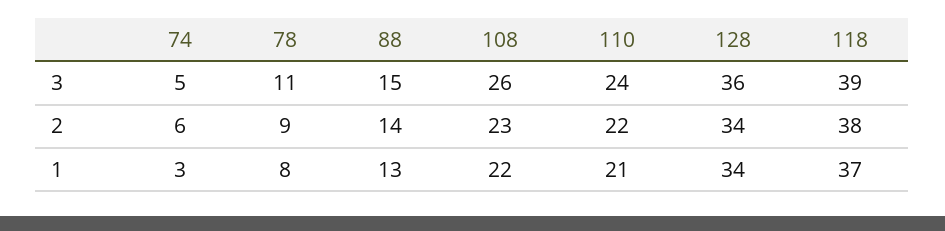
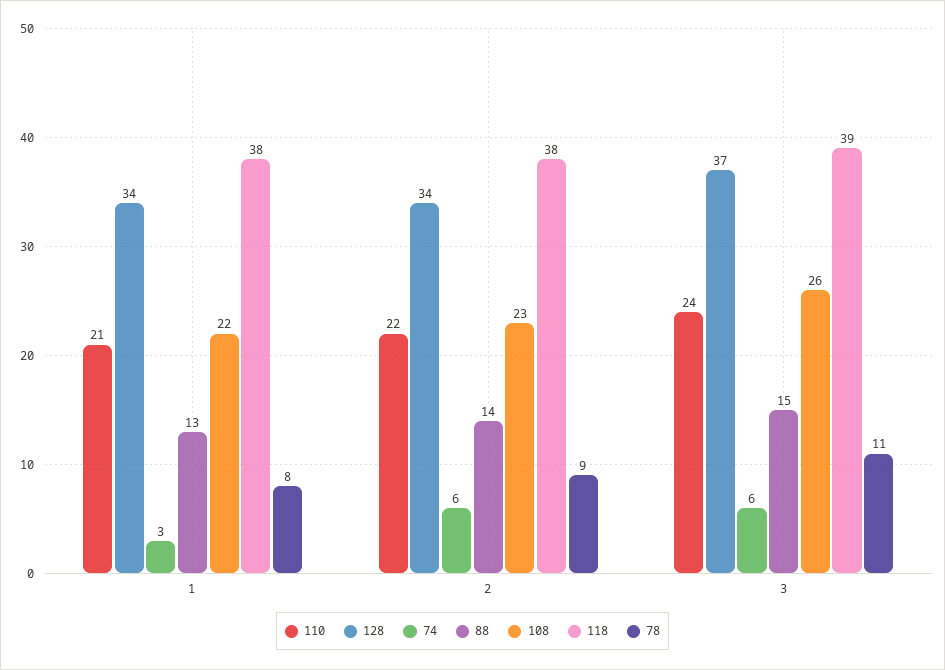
  {
    "74": {
-     "3": 5,
+     "3": 6,
      "2": 6,
      "1": 3
    },
    "78": {
      "3": 11,
      "2": 9,
      "1": 8
    },
    "88": {
      "3": 15,
      "2": 14,
      "1": 13
    },
    "108": {
      "3": 26,
      "2": 23,
      "1": 22
    },
    "110": {
      "3": 24,
      "2": 22,
      "1": 21
    },
    "128": {
-     "3": 36,
+     "3": 37,
      "2": 34,
      "1": 34
    },
    "118": {
      "3": 39,
      "2": 38,
-     "1": 37
+     "1": 38
    }
  }

